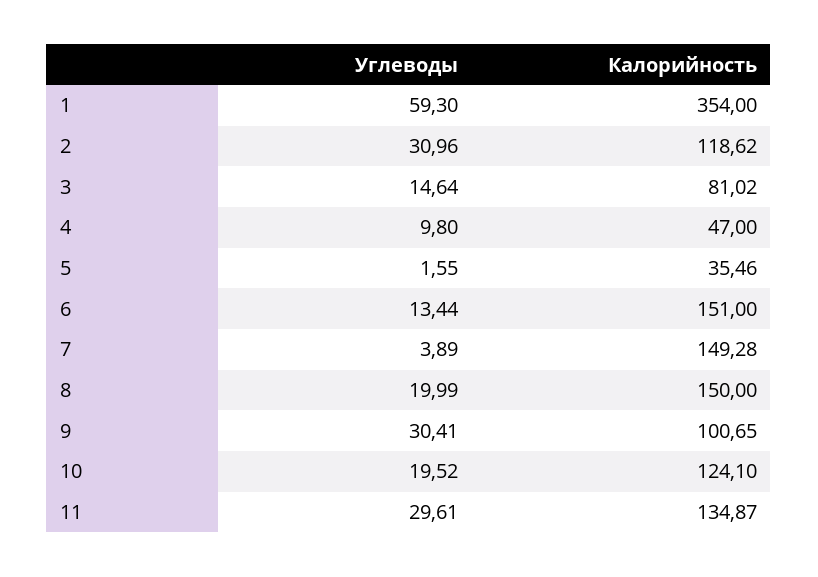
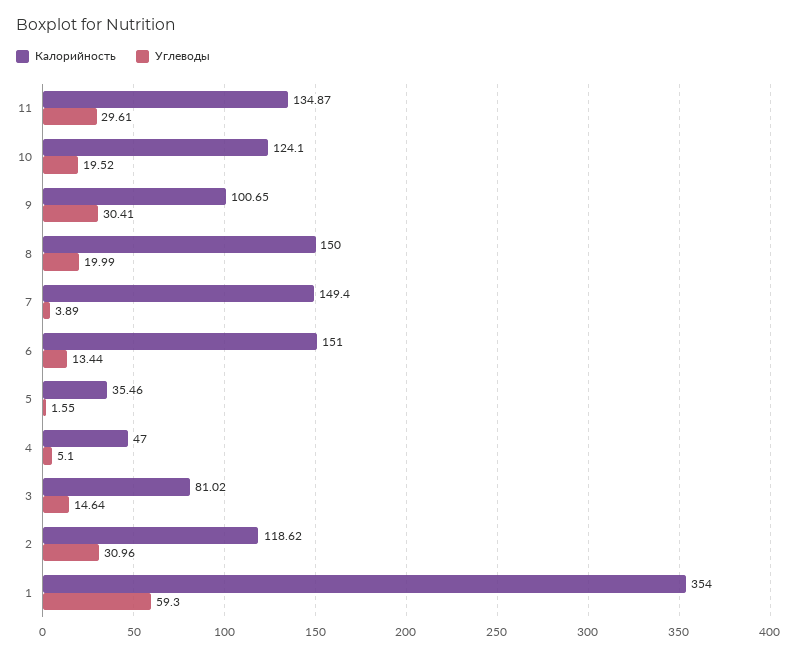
  {
    "Углеводы": {
      "1": 59.3,
      "2": 30.96,
      "3": 14.64,
-     "4": 9.8,
+     "4": 5.1,
      "5": 1.55,
      "6": 13.44,
      "7": 3.89,
      "8": 19.99,
      "9": 30.41,
      "10": 19.52,
      "11": 29.61
    },
    "Калорийность": {
      "1": 354,
      "2": 118.62,
      "3": 81.02,
      "4": 47,
      "5": 35.46,
      "6": 151,
-     "7": 149.28,
+     "7": 149.4,
      "8": 150,
      "9": 100.65,
      "10": 124.1,
      "11": 134.87
    }
  }

